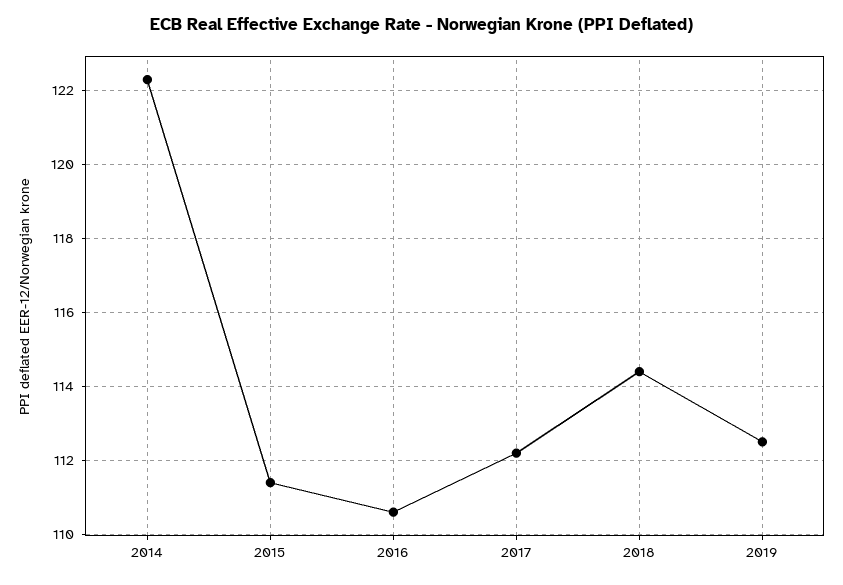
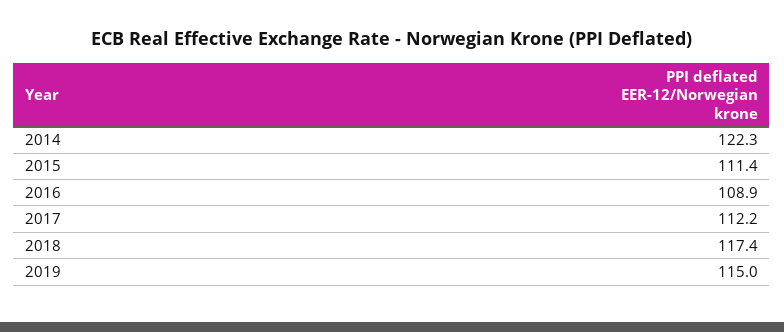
  {
    "2014": 122.3,
    "2015": 111.4,
-   "2016": 110.5,
+   "2016": 108.9,
    "2017": 112.2,
-   "2018": 114.5,
+   "2018": 117.4,
-   "2019": 112.5
+   "2019": 115
  }

